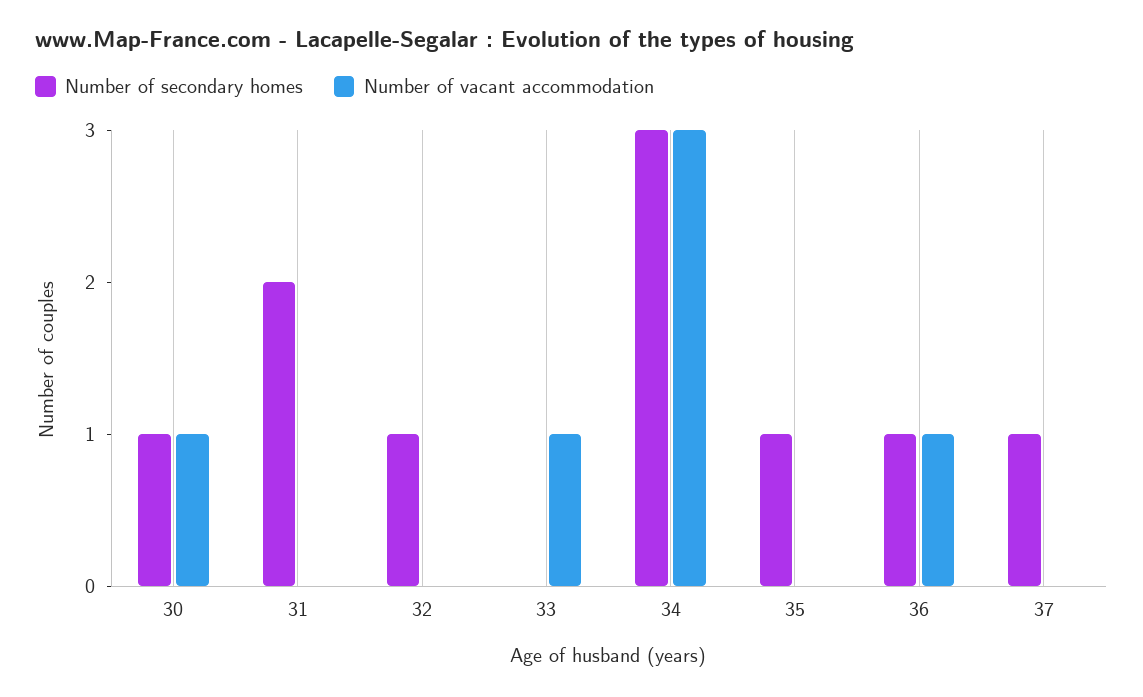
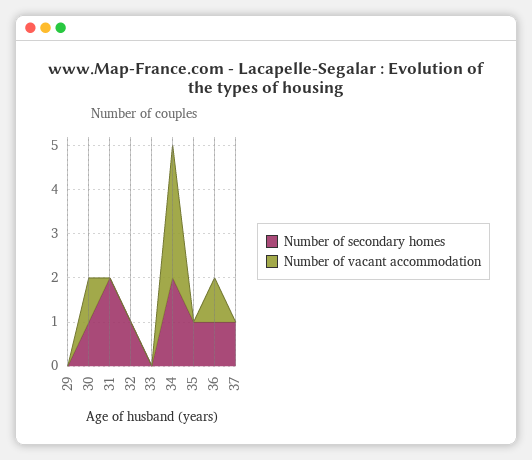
  {
    "Number of secondary homes": {
      "30": 1,
      "31": 2,
      "32": 1,
      "33": 0,
-     "34": 3,
+     "34": 2,
      "35": 1,
      "36": 1,
-     "37": 1
+     "37": 1,
+     "29": 0
    },
    "Number of vacant accommodation": {
      "30": 1,
      "31": 0,
      "32": 0,
-     "33": 1,
+     "33": 0,
      "34": 3,
      "35": 0,
      "36": 1,
-     "37": 0
+     "37": 0,
+     "29": 0
    }
  }

